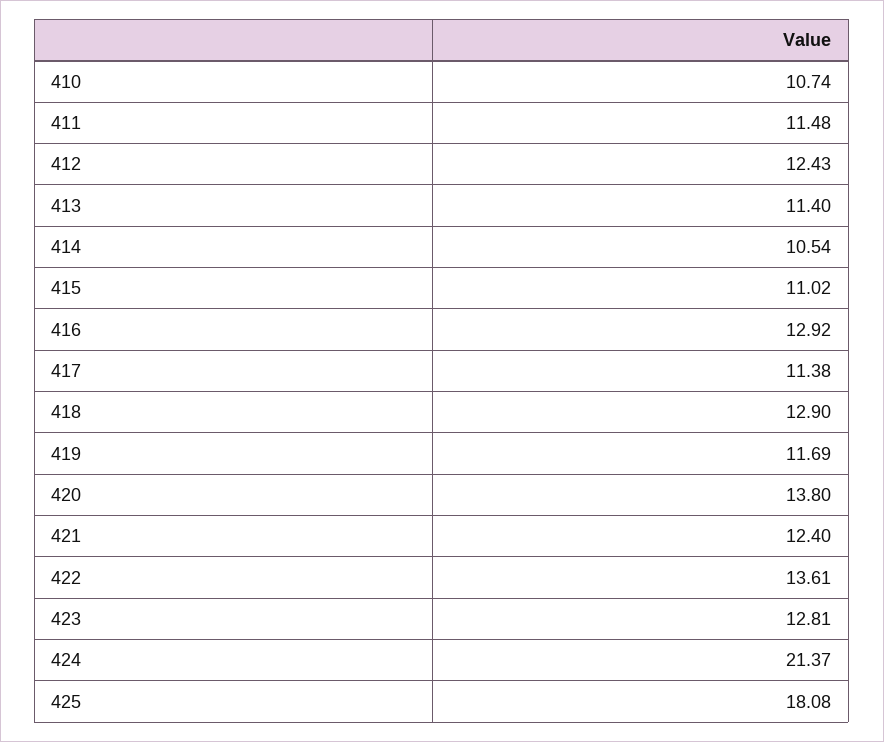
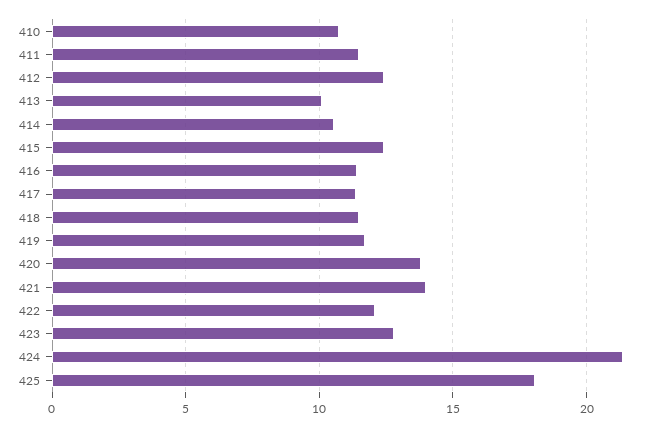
  {
    "410": 10.74,
    "411": 11.48,
    "412": 12.43,
-   "413": 11.4,
+   "413": 10,
    "414": 10.54,
-   "415": 11.02,
+   "415": 12.5,
-   "416": 12.92,
+   "416": 11.5,
    "417": 11.38,
-   "418": 12.9,
+   "418": 11.5,
    "419": 11.69,
    "420": 13.8,
-   "421": 12.4,
+   "421": 14,
-   "422": 13.61,
+   "422": 12,
    "423": 12.81,
    "424": 21.37,
    "425": 18.08
  }

